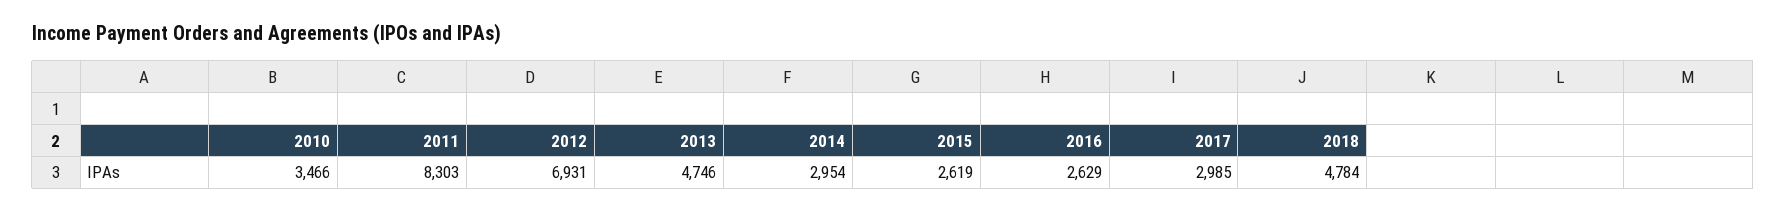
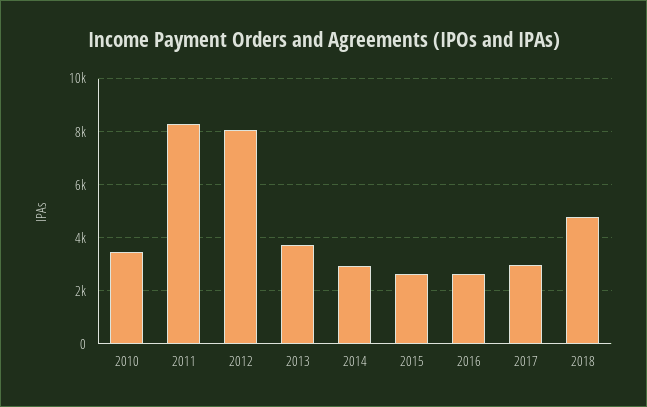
  {
    "2010": 3466,
    "2011": 8303,
-   "2012": 6931,
+   "2012": 8000,
-   "2013": 4746,
+   "2013": 3750,
    "2014": 2954,
    "2015": 2619,
    "2016": 2629,
    "2017": 2985,
    "2018": 4784
  }

